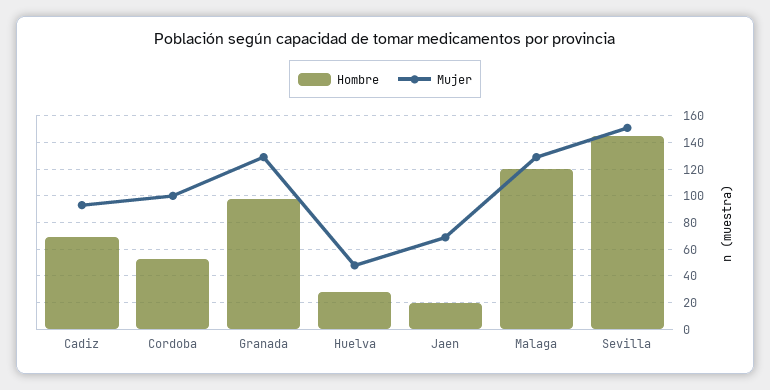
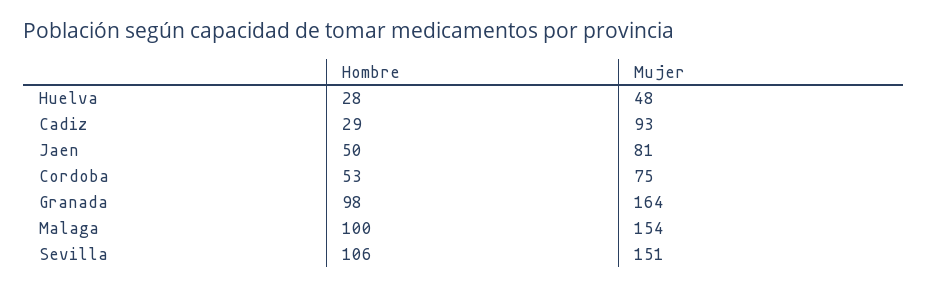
  {
    "Hombre": {
-     "Cadiz": 70,
+     "Cadiz": 29,
      "Cordoba": 53,
      "Granada": 98,
      "Huelva": 28,
-     "Jaen": 20,
+     "Jaen": 50,
-     "Malaga": 120,
+     "Malaga": 100,
-     "Sevilla": 145
+     "Sevilla": 106
    },
    "Mujer": {
      "Cadiz": 93,
-     "Cordoba": 100,
+     "Cordoba": 75,
-     "Granada": 130,
+     "Granada": 164,
      "Huelva": 48,
-     "Jaen": 70,
+     "Jaen": 81,
-     "Malaga": 130,
+     "Malaga": 154,
      "Sevilla": 151
    }
  }

